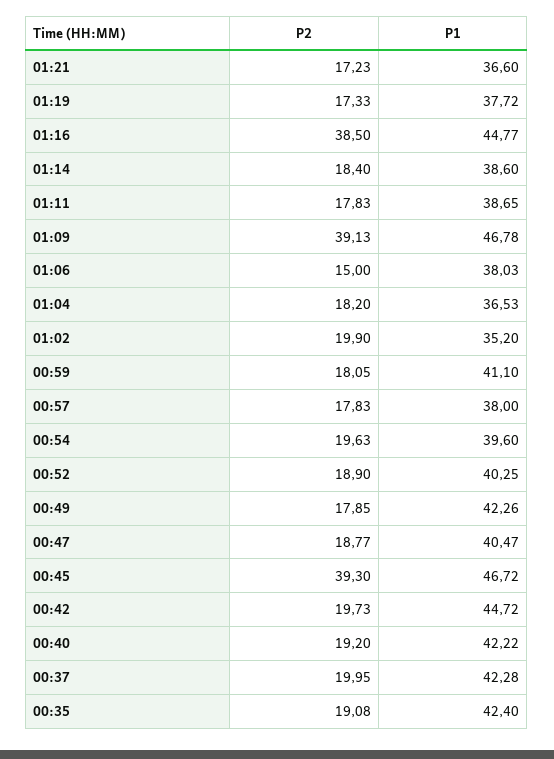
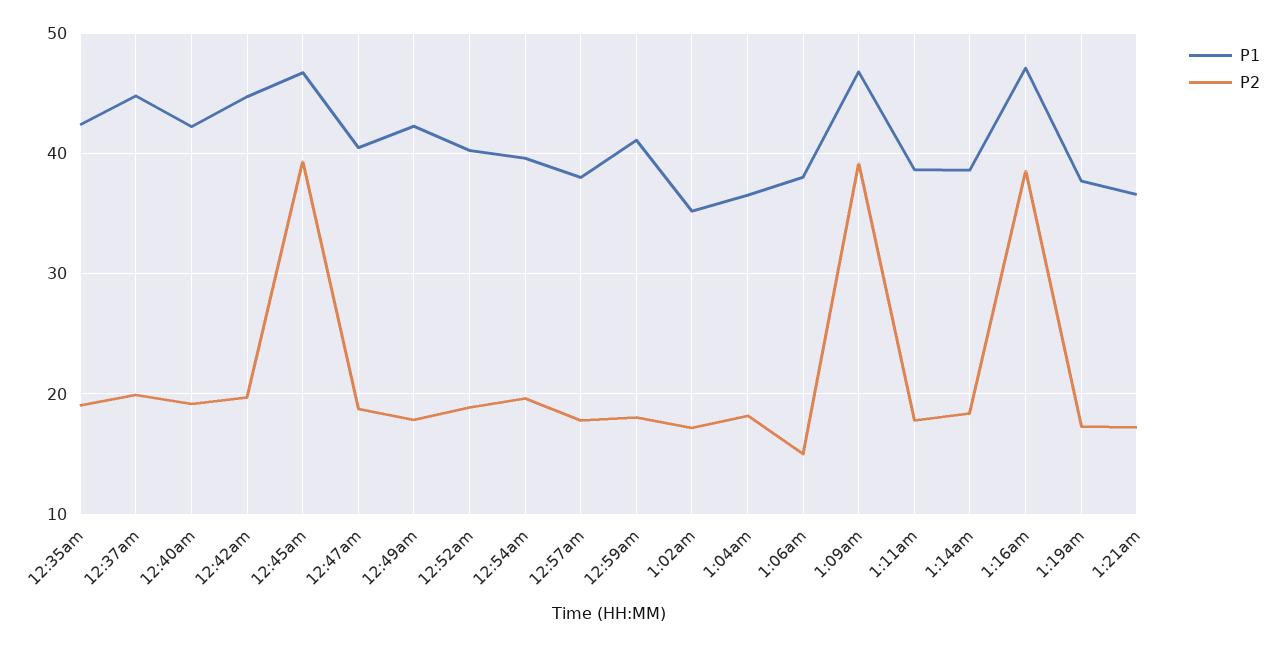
  {
    "P2": {
      "01:21": 17.23,
      "01:19": 17.33,
      "01:16": 38.5,
      "01:14": 18.4,
      "01:11": 17.83,
      "01:09": 39.13,
      "01:06": 15,
      "01:04": 18.2,
-     "01:02": 19.9,
+     "01:02": 17,
      "00:59": 18.05,
      "00:57": 17.83,
      "00:54": 19.63,
      "00:52": 18.9,
      "00:49": 17.85,
      "00:47": 18.77,
      "00:45": 39.3,
      "00:42": 19.73,
      "00:40": 19.2,
      "00:37": 19.95,
      "00:35": 19.08
    },
    "P1": {
      "01:21": 36.6,
      "01:19": 37.72,
-     "01:16": 44.77,
+     "01:16": 47,
      "01:14": 38.6,
      "01:11": 38.65,
      "01:09": 46.78,
      "01:06": 38.03,
      "01:04": 36.53,
      "01:02": 35.2,
      "00:59": 41.1,
      "00:57": 38,
      "00:54": 39.6,
      "00:52": 40.25,
      "00:49": 42.26,
      "00:47": 40.47,
      "00:45": 46.72,
      "00:42": 44.72,
      "00:40": 42.22,
-     "00:37": 42.28,
+     "00:37": 45,
      "00:35": 42.4
    }
  }

